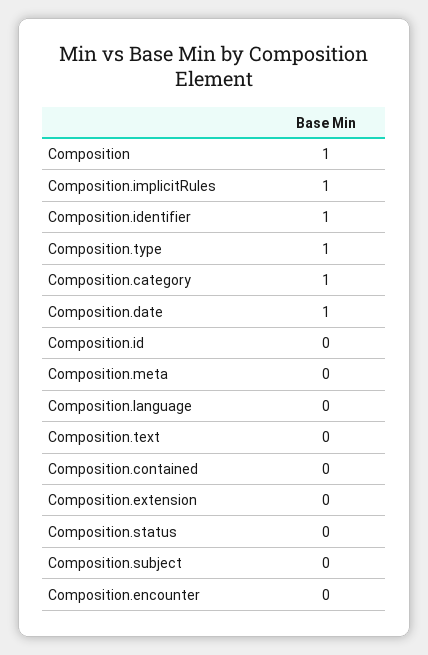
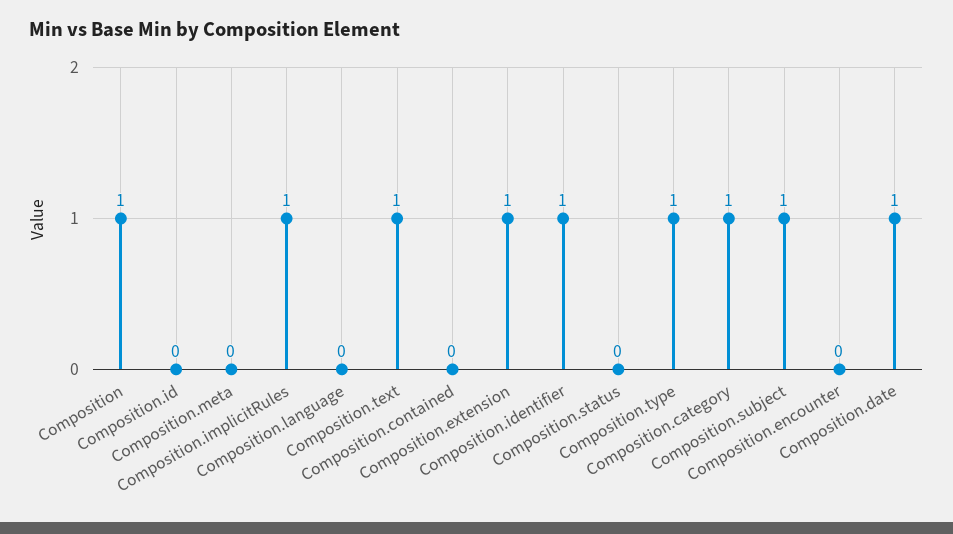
  {
    "Composition": 1,
    "Composition.implicitRules": 1,
    "Composition.identifier": 1,
    "Composition.type": 1,
    "Composition.category": 1,
    "Composition.date": 1,
    "Composition.id": 0,
    "Composition.meta": 0,
    "Composition.language": 0,
-   "Composition.text": 0,
+   "Composition.text": 1,
    "Composition.contained": 0,
-   "Composition.extension": 0,
+   "Composition.extension": 1,
    "Composition.status": 0,
-   "Composition.subject": 0,
+   "Composition.subject": 1,
    "Composition.encounter": 0
  }

